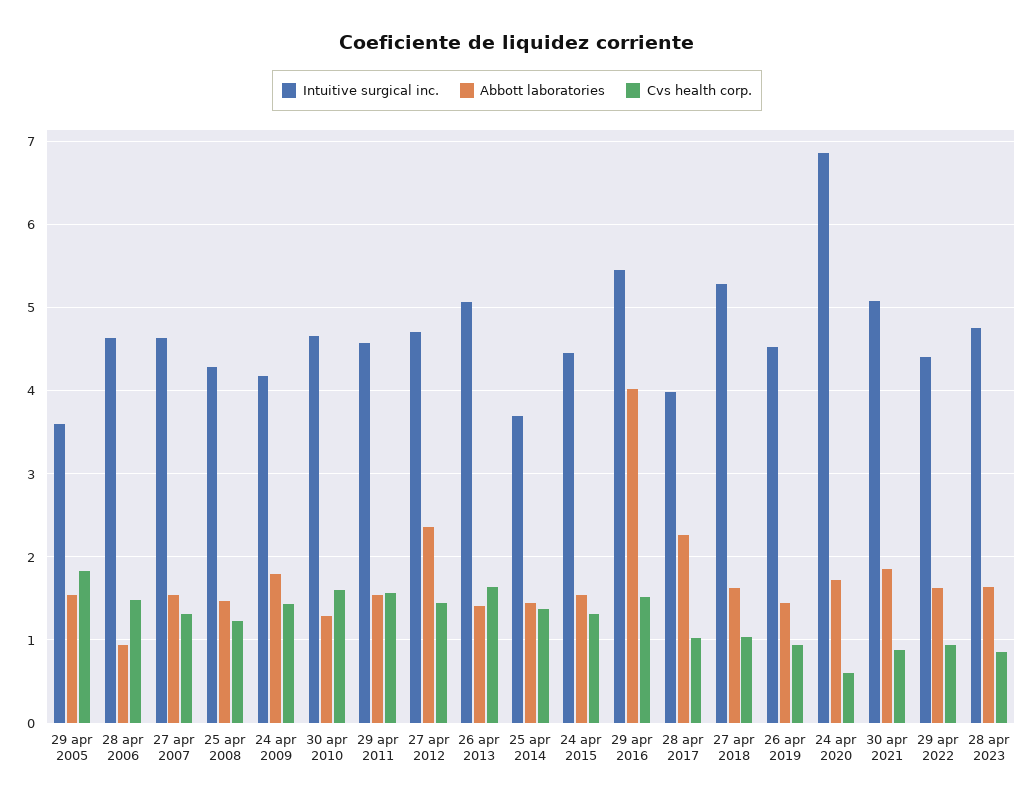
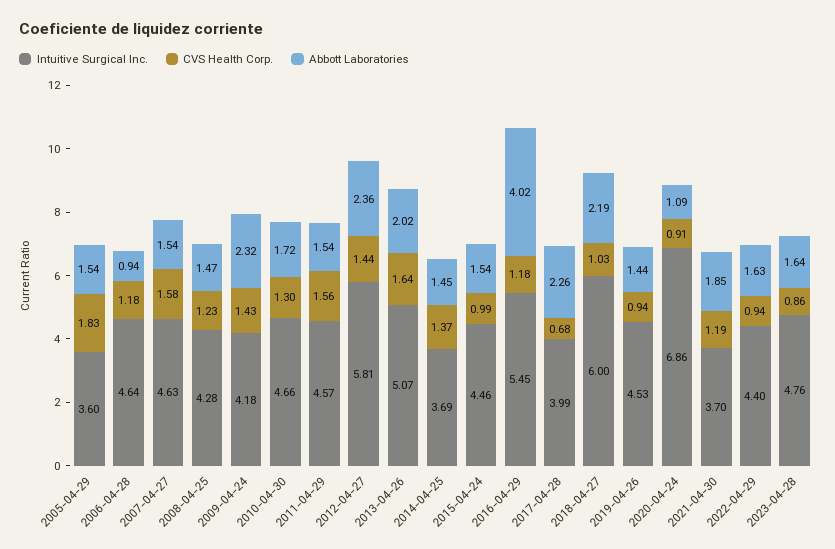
  {
    "Intuitive surgical inc.": {
      "29 apr 2005": 3.6,
      "28 apr 2006": 4.64,
      "27 apr 2007": 4.63,
      "25 apr 2008": 4.28,
      "24 apr 2009": 4.18,
      "30 apr 2010": 4.66,
      "29 apr 2011": 4.57,
-     "27 apr 2012": 4.7,
+     "27 apr 2012": 5.81,
      "26 apr 2013": 5.07,
      "25 apr 2014": 3.69,
      "24 apr 2015": 4.46,
      "29 apr 2016": 5.45,
      "28 apr 2017": 3.99,
-     "27 apr 2018": 5.3,
+     "27 apr 2018": 6,
      "26 apr 2019": 4.53,
      "24 apr 2020": 6.86,
-     "30 apr 2021": 5.1,
+     "30 apr 2021": 3.7,
      "29 apr 2022": 4.4,
      "28 apr 2023": 4.76
    },
    "Abbott laboratories": {
      "29 apr 2005": 1.54,
      "28 apr 2006": 0.94,
      "27 apr 2007": 1.54,
      "25 apr 2008": 1.47,
-     "24 apr 2009": 1.8,
+     "24 apr 2009": 2.32,
-     "30 apr 2010": 1.3,
+     "30 apr 2010": 1.72,
      "29 apr 2011": 1.54,
      "27 apr 2012": 2.36,
-     "26 apr 2013": 1.4,
+     "26 apr 2013": 2.02,
      "25 apr 2014": 1.45,
      "24 apr 2015": 1.54,
      "29 apr 2016": 4.02,
      "28 apr 2017": 2.26,
-     "27 apr 2018": 1.6,
+     "27 apr 2018": 2.19,
      "26 apr 2019": 1.44,
-     "24 apr 2020": 1.7,
+     "24 apr 2020": 1.09,
      "30 apr 2021": 1.85,
      "29 apr 2022": 1.63,
      "28 apr 2023": 1.64
    },
    "Cvs health corp.": {
      "29 apr 2005": 1.83,
-     "28 apr 2006": 1.5,
+     "28 apr 2006": 1.18,
-     "27 apr 2007": 1.3,
+     "27 apr 2007": 1.58,
      "25 apr 2008": 1.23,
      "24 apr 2009": 1.43,
-     "30 apr 2010": 1.6,
+     "30 apr 2010": 1.3,
      "29 apr 2011": 1.56,
      "27 apr 2012": 1.44,
      "26 apr 2013": 1.64,
      "25 apr 2014": 1.37,
-     "24 apr 2015": 1.3,
+     "24 apr 2015": 0.99,
-     "29 apr 2016": 1.5,
+     "29 apr 2016": 1.18,
-     "28 apr 2017": 1,
+     "28 apr 2017": 0.68,
      "27 apr 2018": 1.03,
      "26 apr 2019": 0.94,
-     "24 apr 2020": 0.6,
+     "24 apr 2020": 0.91,
-     "30 apr 2021": 0.9,
+     "30 apr 2021": 1.19,
      "29 apr 2022": 0.94,
      "28 apr 2023": 0.86
    }
  }

